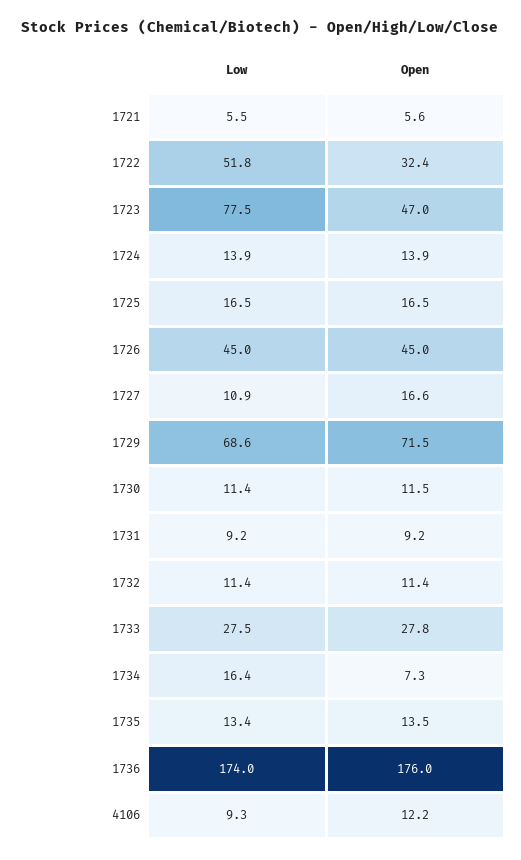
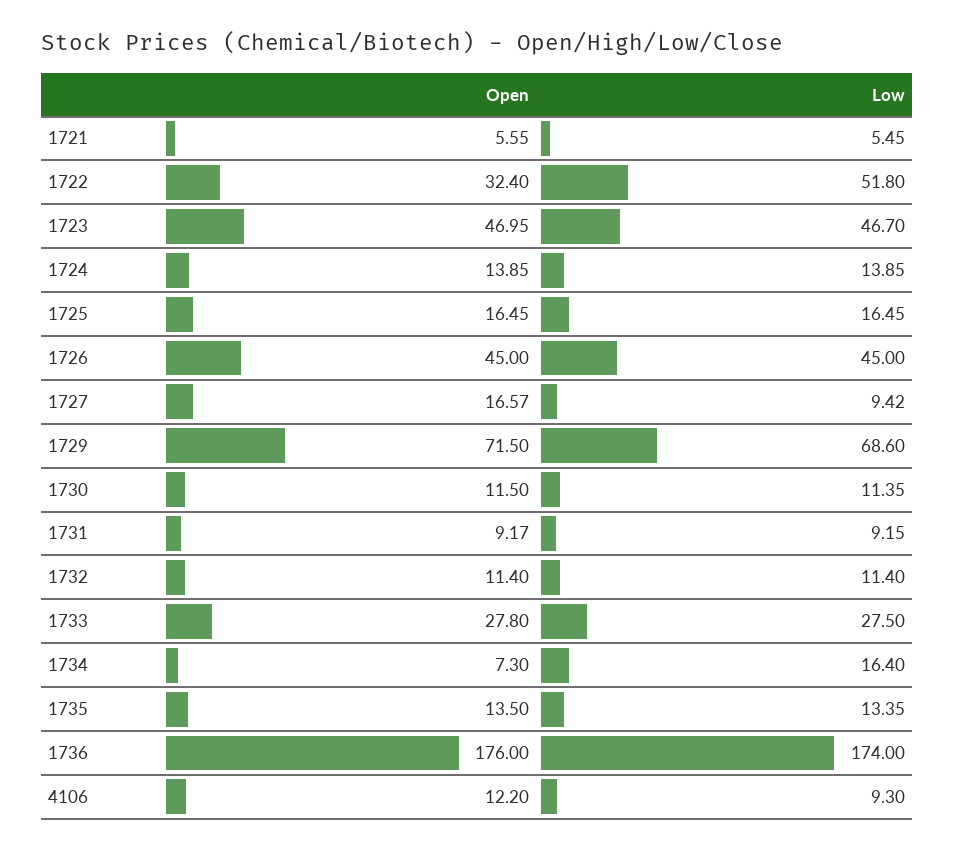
  {
    "Low": {
      "1721": 5.45,
      "1722": 51.8,
-     "1723": 77.5,
+     "1723": 46.7,
      "1724": 13.85,
      "1725": 16.45,
      "1726": 45,
-     "1727": 10.9,
+     "1727": 9.42,
      "1729": 68.6,
      "1730": 11.35,
      "1731": 9.15,
      "1732": 11.4,
      "1733": 27.5,
      "1734": 16.4,
      "1735": 13.35,
      "1736": 174,
      "4106": 9.3
    },
    "Open": {
      "1721": 5.55,
      "1722": 32.4,
      "1723": 46.95,
      "1724": 13.85,
      "1725": 16.45,
      "1726": 45,
      "1727": 16.57,
      "1729": 71.5,
      "1730": 11.5,
      "1731": 9.17,
      "1732": 11.4,
      "1733": 27.8,
      "1734": 7.3,
      "1735": 13.5,
      "1736": 176,
      "4106": 12.2
    }
  }

